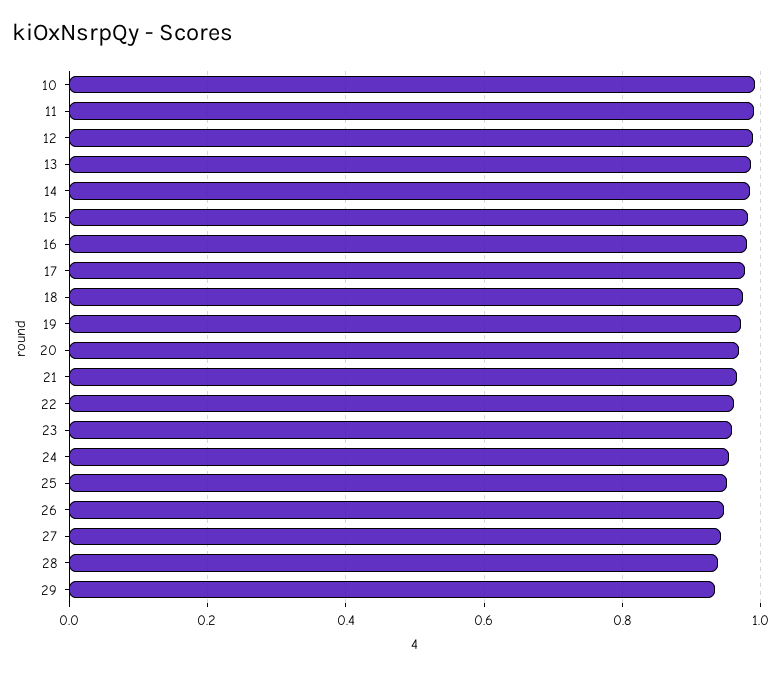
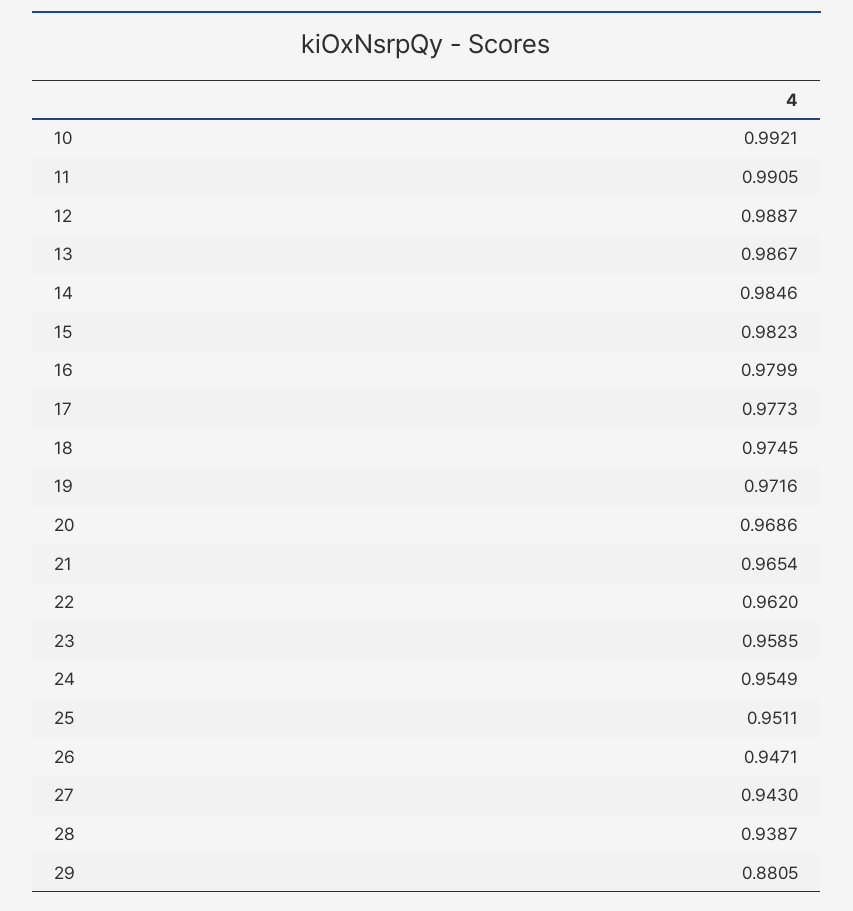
  {
    "10": 0.9921,
    "11": 0.9905,
    "12": 0.9887,
    "13": 0.9867,
    "14": 0.9846,
    "15": 0.9823,
    "16": 0.9799,
    "17": 0.9773,
    "18": 0.9745,
    "19": 0.9716,
    "20": 0.9686,
    "21": 0.9654,
    "22": 0.962,
    "23": 0.9585,
    "24": 0.9549,
    "25": 0.9511,
    "26": 0.9471,
    "27": 0.943,
    "28": 0.9387,
-   "29": 0.94
+   "29": 0.8805
  }

